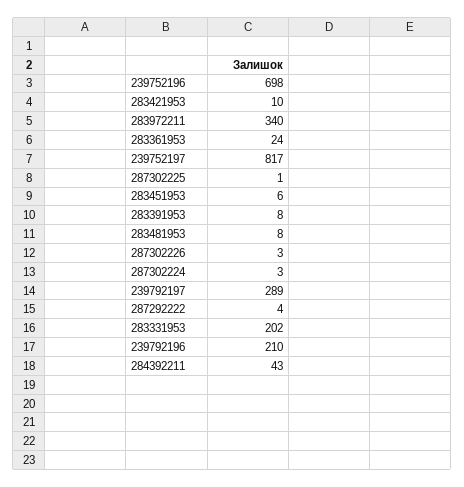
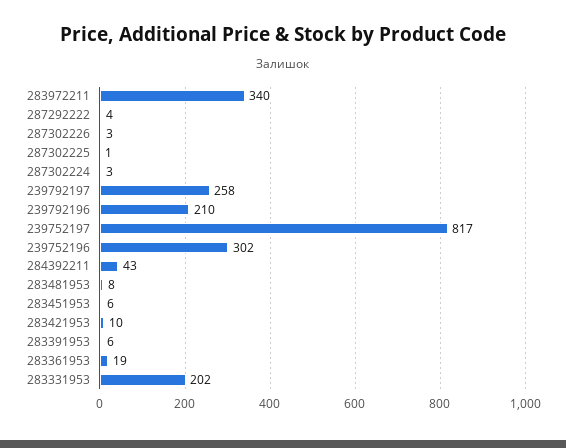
  {
-   "239752196": 698,
+   "239752196": 302,
    "283421953": 10,
    "283972211": 340,
-   "283361953": 24,
+   "283361953": 19,
    "239752197": 817,
    "287302225": 1,
    "283451953": 6,
-   "283391953": 8,
+   "283391953": 6,
    "283481953": 8,
    "287302226": 3,
    "287302224": 3,
-   "239792197": 289,
+   "239792197": 258,
    "287292222": 4,
    "283331953": 202,
    "239792196": 210,
    "284392211": 43
  }

